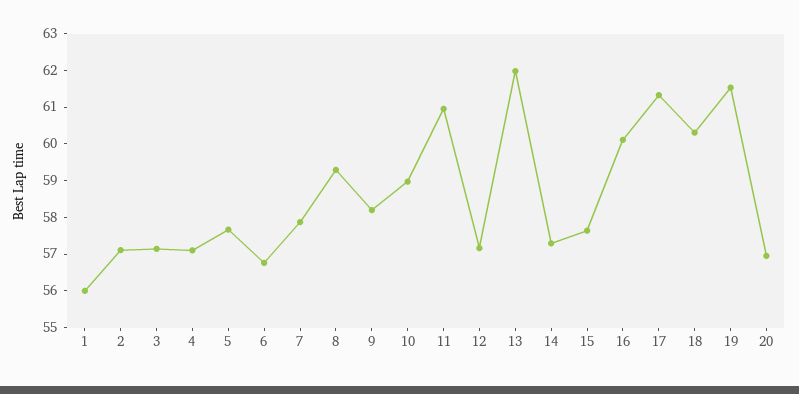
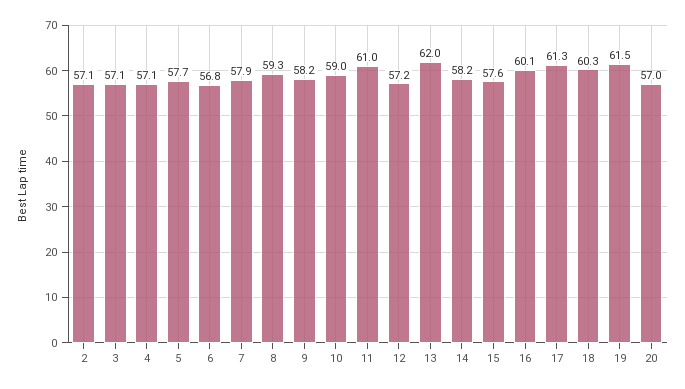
  {
-   "1": 56,
    "2": 57.1,
    "3": 57.1,
    "4": 57.1,
    "5": 57.7,
    "6": 56.8,
    "7": 57.9,
    "8": 59.3,
    "9": 58.2,
    "10": 59,
    "11": 61,
    "12": 57.2,
    "13": 62,
-   "14": 57.25,
+   "14": 58.2,
    "15": 57.6,
    "16": 60.1,
    "17": 61.3,
    "18": 60.3,
    "19": 61.5,
    "20": 57
  }

